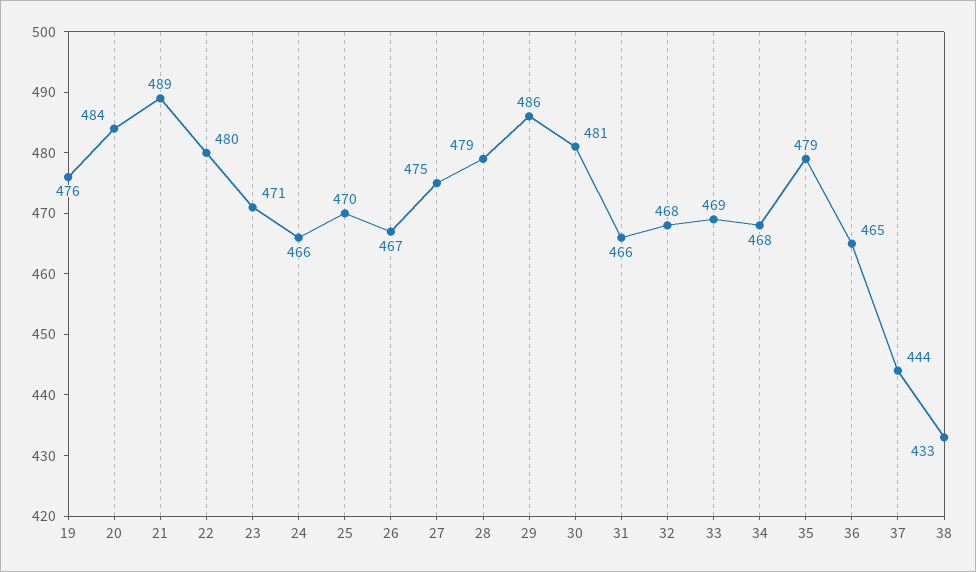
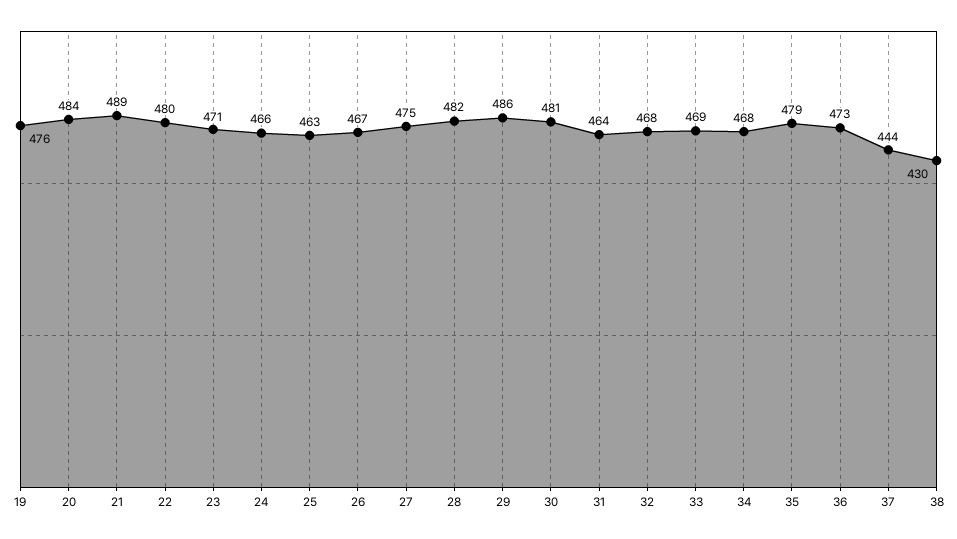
  {
    "19": 476,
    "20": 484,
    "21": 489,
    "22": 480,
    "23": 471,
    "24": 466,
-   "25": 470,
+   "25": 463,
    "26": 467,
    "27": 475,
-   "28": 479,
+   "28": 482,
    "29": 486,
    "30": 481,
-   "31": 466,
+   "31": 464,
    "32": 468,
    "33": 469,
    "34": 468,
    "35": 479,
-   "36": 465,
+   "36": 473,
    "37": 444,
-   "38": 433
+   "38": 430
  }

